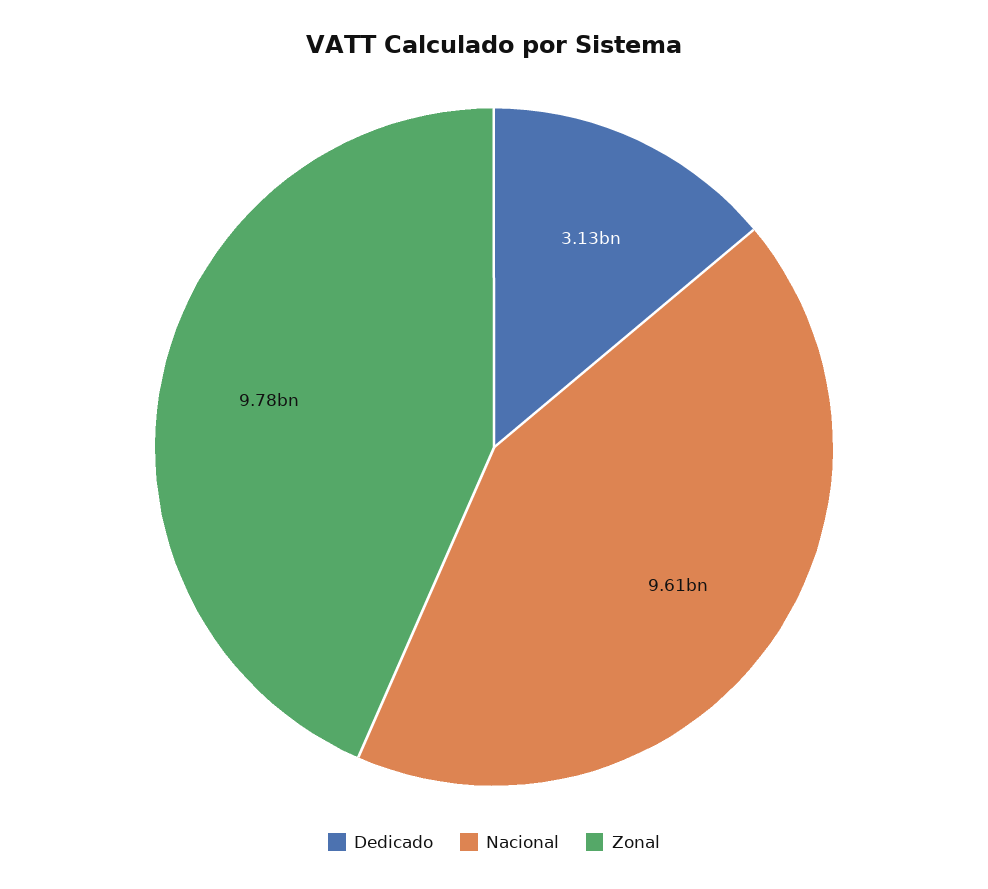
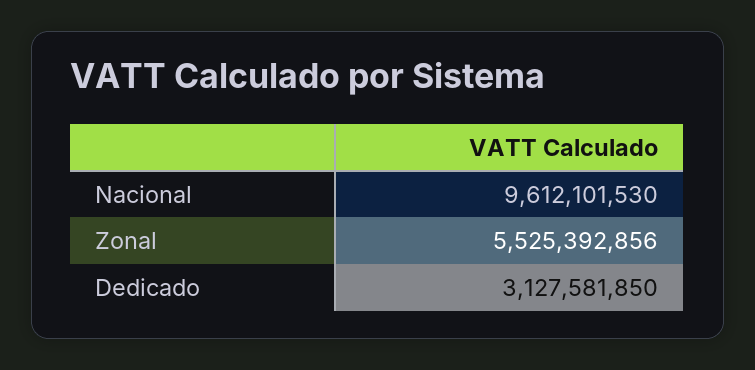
  {
    "Dedicado": 3127581850,
    "Nacional": 9612101530,
-   "Zonal": 9780000000
+   "Zonal": 5525392856
  }

